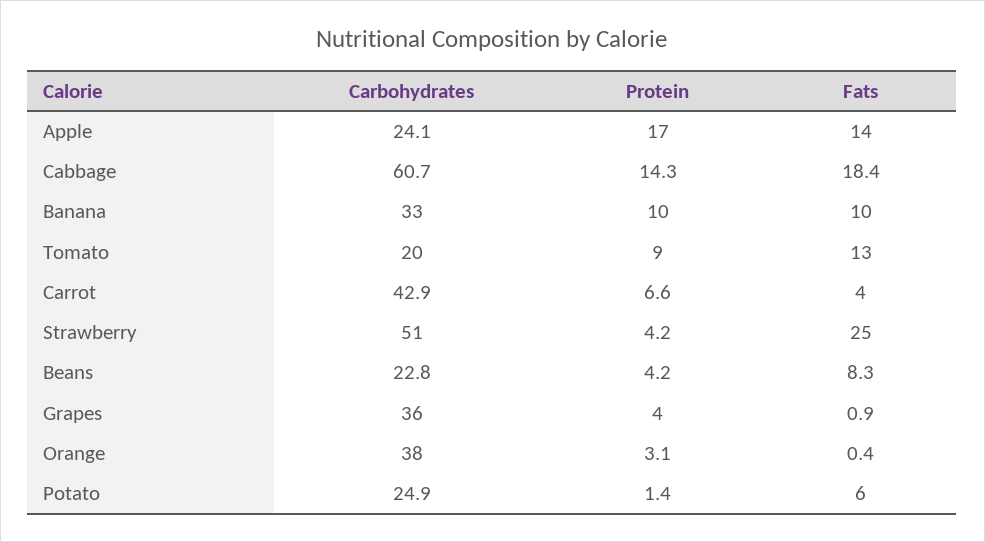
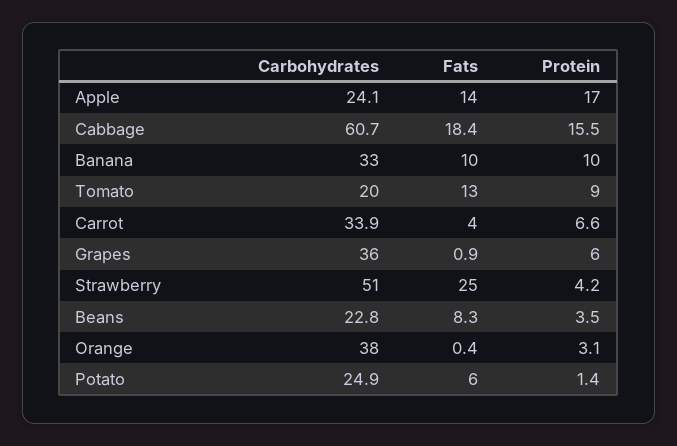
  {
    "Carbohydrates": {
      "Apple": 24.1,
      "Cabbage": 60.7,
      "Banana": 33,
      "Tomato": 20,
-     "Carrot": 42.9,
+     "Carrot": 33.9,
      "Strawberry": 51,
      "Beans": 22.8,
      "Grapes": 36,
      "Orange": 38,
      "Potato": 24.9
    },
    "Protein": {
      "Apple": 17,
-     "Cabbage": 14.3,
+     "Cabbage": 15.5,
      "Banana": 10,
      "Tomato": 9,
      "Carrot": 6.6,
      "Strawberry": 4.2,
-     "Beans": 4.2,
+     "Beans": 3.5,
-     "Grapes": 4,
+     "Grapes": 6,
      "Orange": 3.1,
      "Potato": 1.4
    },
    "Fats": {
      "Apple": 14,
      "Cabbage": 18.4,
      "Banana": 10,
      "Tomato": 13,
      "Carrot": 4,
      "Strawberry": 25,
      "Beans": 8.3,
      "Grapes": 0.9,
      "Orange": 0.4,
      "Potato": 6
    }
  }

